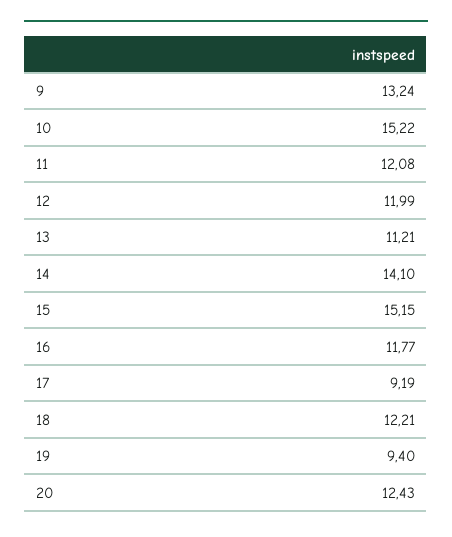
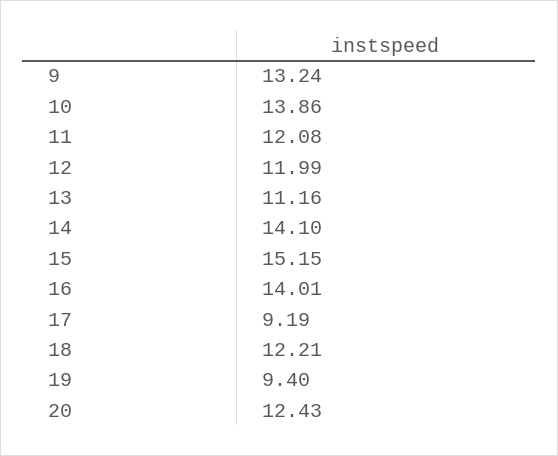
  {
    "9": 13.24,
-   "10": 15.22,
+   "10": 13.86,
    "11": 12.08,
    "12": 11.99,
-   "13": 11.21,
+   "13": 11.16,
    "14": 14.1,
    "15": 15.15,
-   "16": 11.77,
+   "16": 14.01,
    "17": 9.19,
    "18": 12.21,
    "19": 9.4,
    "20": 12.43
  }

